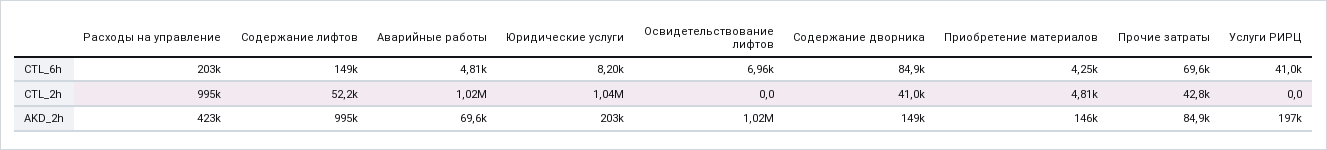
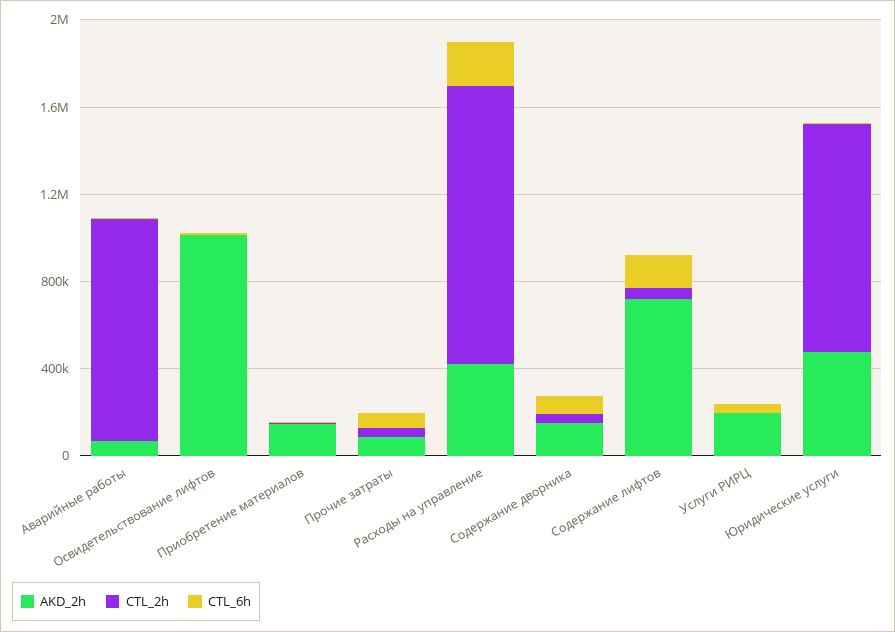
  {
    "CTL_6h": {
      "Расходы на управление": 203000,
      "Содержание лифтов": 149000,
      "Аварийные работы": 4810,
      "Юридические услуги": 8200,
      "Освидетельствование лифтов": 6960,
      "Содержание дворника": 84900,
      "Приобретение материалов": 4250,
      "Прочие затраты": 69600,
      "Услуги РИРЦ": 41000
    },
    "CTL_2h": {
-     "Расходы на управление": 995000,
+     "Расходы на управление": 1300000,
      "Содержание лифтов": 52200,
      "Аварийные работы": 1020000,
      "Юридические услуги": 1040000,
      "Освидетельствование лифтов": 0,
      "Содержание дворника": 41000,
      "Приобретение материалов": 4810,
      "Прочие затраты": 42800,
      "Услуги РИРЦ": 0
    },
    "AKD_2h": {
      "Расходы на управление": 423000,
-     "Содержание лифтов": 995000,
+     "Содержание лифтов": 700000,
      "Аварийные работы": 69600,
-     "Юридические услуги": 203000,
+     "Юридические услуги": 500000,
      "Освидетельствование лифтов": 1020000,
      "Содержание дворника": 149000,
      "Приобретение материалов": 146000,
      "Прочие затраты": 84900,
      "Услуги РИРЦ": 197000
    }
  }

